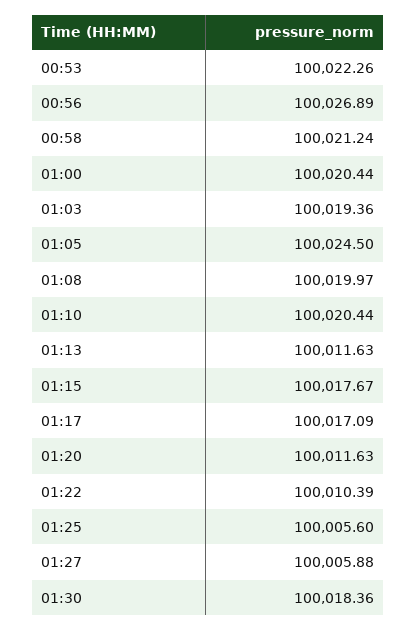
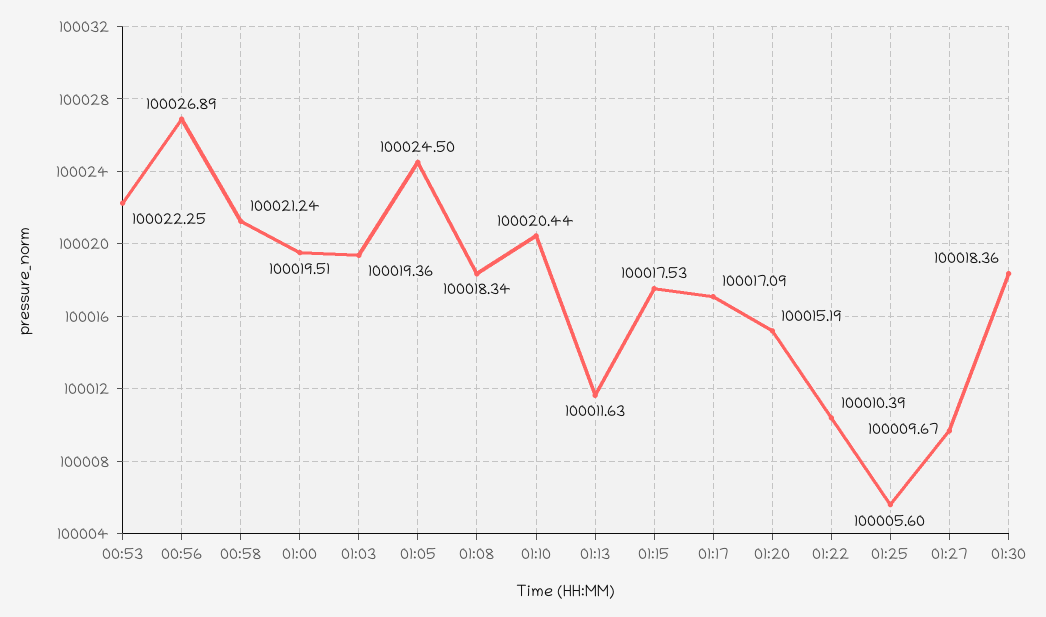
  {
-   "00:53": 100022.26,
+   "00:53": 100022.25,
    "00:56": 100026.89,
    "00:58": 100021.24,
-   "01:00": 100020.44,
+   "01:00": 100019.51,
    "01:03": 100019.36,
    "01:05": 100024.5,
-   "01:08": 100019.97,
+   "01:08": 100018.34,
    "01:10": 100020.44,
    "01:13": 100011.63,
-   "01:15": 100017.67,
+   "01:15": 100017.53,
    "01:17": 100017.09,
-   "01:20": 100011.63,
+   "01:20": 100015.19,
    "01:22": 100010.39,
    "01:25": 100005.6,
-   "01:27": 100005.88,
+   "01:27": 100009.67,
    "01:30": 100018.36
  }

